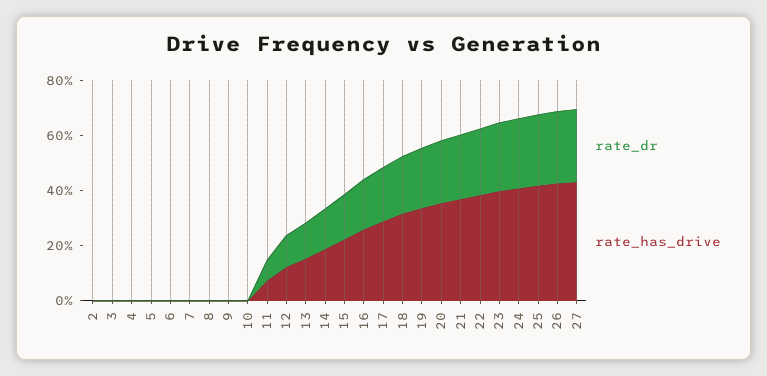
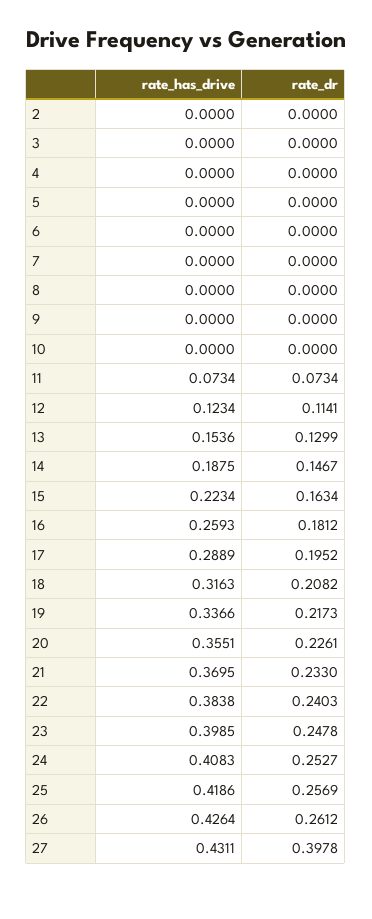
  {
    "rate_dr": {
      "2": 0,
      "3": 0,
      "4": 0,
      "5": 0,
      "6": 0,
      "7": 0,
      "8": 0,
      "9": 0,
      "10": 0,
      "11": 0.0734,
      "12": 0.1141,
      "13": 0.1299,
      "14": 0.1467,
      "15": 0.1634,
      "16": 0.1812,
      "17": 0.1952,
      "18": 0.2082,
      "19": 0.2173,
      "20": 0.2261,
      "21": 0.233,
      "22": 0.2403,
      "23": 0.2478,
      "24": 0.2527,
      "25": 0.2569,
      "26": 0.2612,
-     "27": 0.25
+     "27": 0.3978
    },
    "rate_has_drive": {
      "2": 0,
      "3": 0,
      "4": 0,
      "5": 0,
      "6": 0,
      "7": 0,
      "8": 0,
      "9": 0,
      "10": 0,
      "11": 0.0734,
      "12": 0.1234,
      "13": 0.1536,
      "14": 0.1875,
      "15": 0.2234,
      "16": 0.2593,
      "17": 0.2889,
      "18": 0.3163,
      "19": 0.3366,
      "20": 0.3551,
      "21": 0.3695,
      "22": 0.3838,
      "23": 0.3985,
      "24": 0.4083,
      "25": 0.4186,
      "26": 0.4264,
      "27": 0.4311
    }
  }

